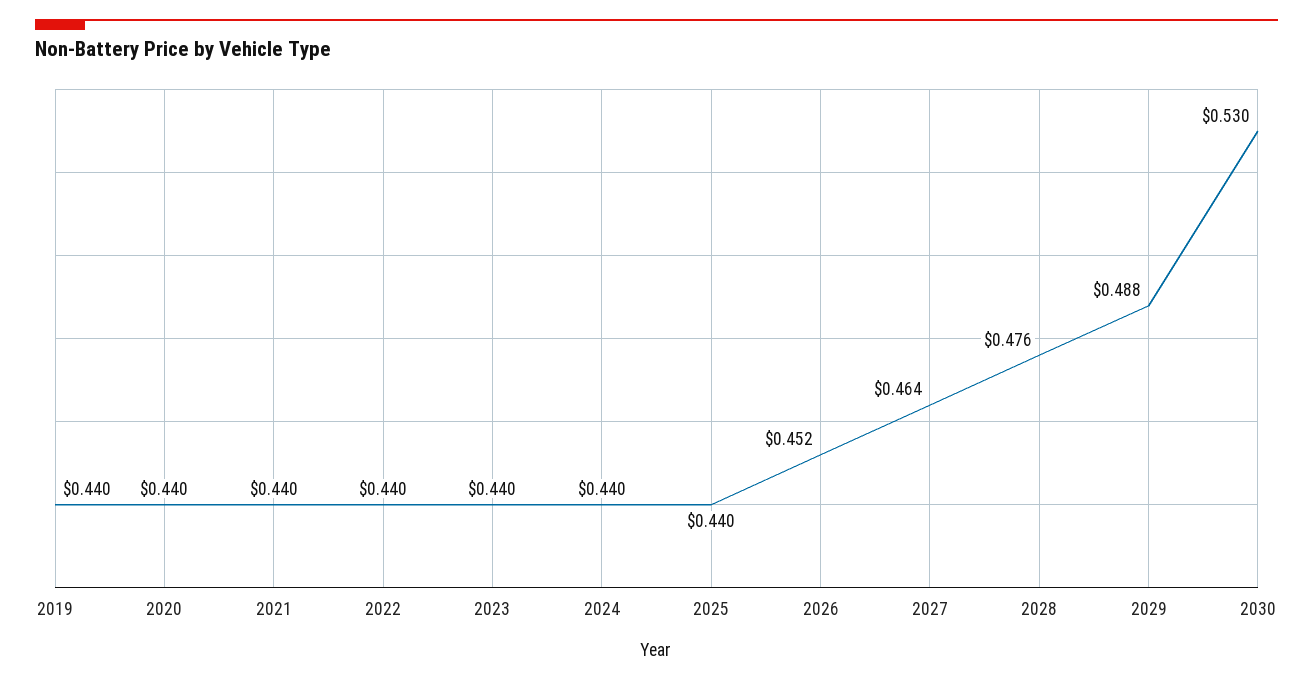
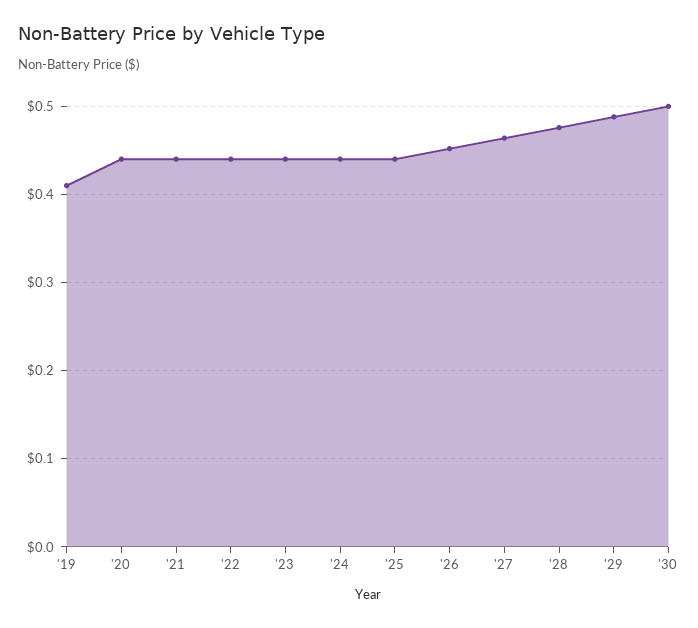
  {
-   "2019": 0.44,
+   "2019": 0.41,
    "2020": 0.44,
    "2021": 0.44,
    "2022": 0.44,
    "2023": 0.44,
    "2024": 0.44,
    "2025": 0.44,
    "2026": 0.452,
    "2027": 0.464,
    "2028": 0.476,
    "2029": 0.488,
-   "2030": 0.53
+   "2030": 0.5
  }

